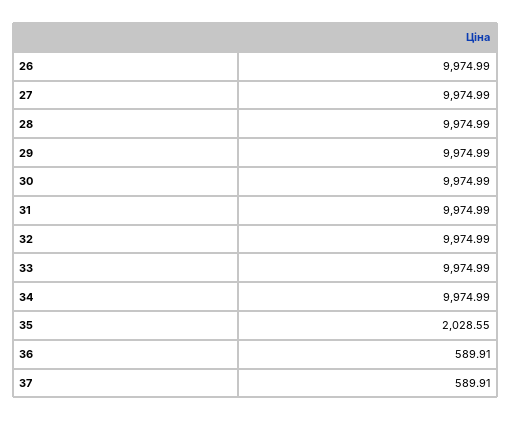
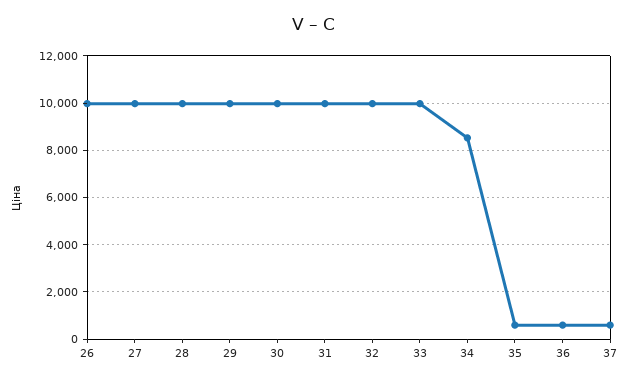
  {
    "26": 9974.99,
    "27": 9974.99,
    "28": 9974.99,
    "29": 9974.99,
    "30": 9974.99,
    "31": 9974.99,
    "32": 9974.99,
    "33": 9974.99,
-   "34": 9974.99,
+   "34": 8500,
-   "35": 2028.55,
+   "35": 500,
    "36": 589.91,
    "37": 589.91
  }

